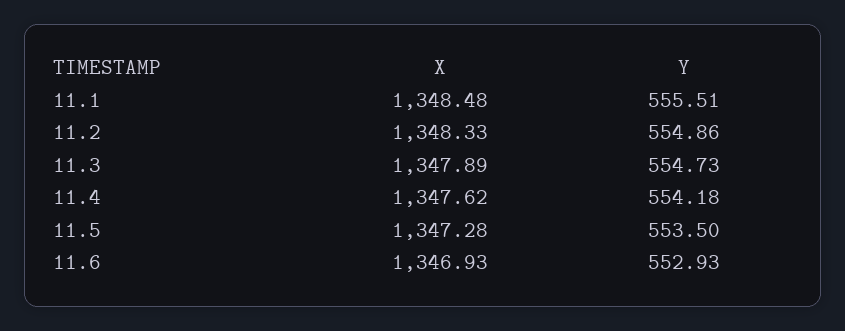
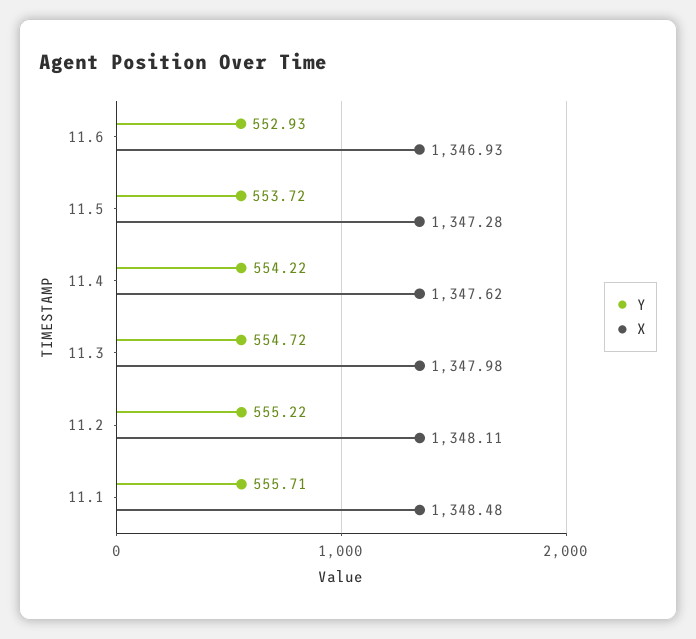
  {
    "X": {
      "11.1": 1348.48,
-     "11.2": 1348.33,
+     "11.2": 1348.11,
-     "11.3": 1347.89,
+     "11.3": 1347.98,
      "11.4": 1347.62,
      "11.5": 1347.28,
      "11.6": 1346.93
    },
    "Y": {
-     "11.1": 555.51,
+     "11.1": 555.71,
-     "11.2": 554.86,
+     "11.2": 555.22,
-     "11.3": 554.73,
+     "11.3": 554.72,
-     "11.4": 554.18,
+     "11.4": 554.22,
-     "11.5": 553.5,
+     "11.5": 553.72,
      "11.6": 552.93
    }
  }

